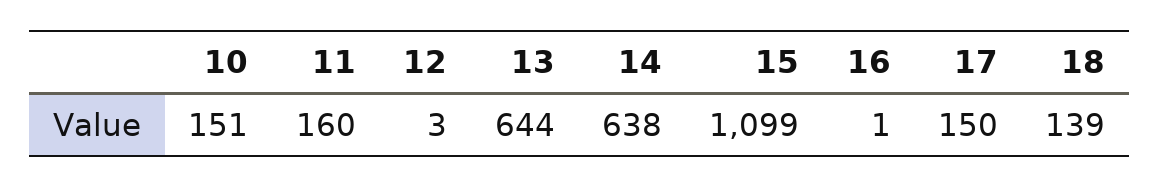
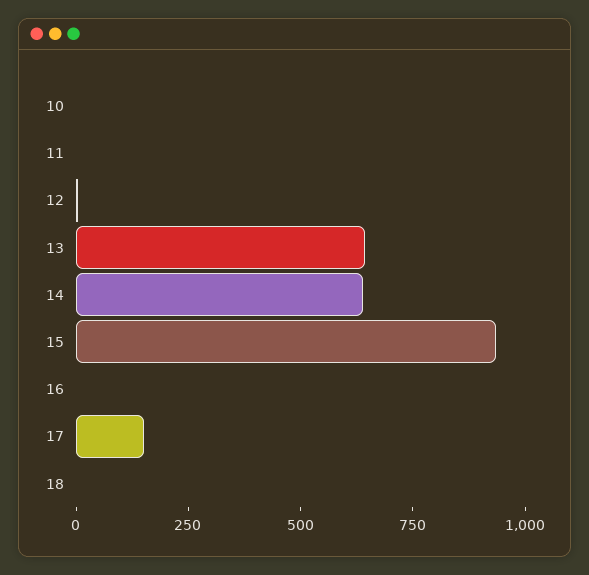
  {
-   "10": 151,
+   "10": 0,
-   "11": 160,
+   "11": 0,
    "12": 3,
    "13": 644,
    "14": 638,
-   "15": 1099,
+   "15": 950,
    "16": 1,
    "17": 150,
-   "18": 139
+   "18": 0
  }

